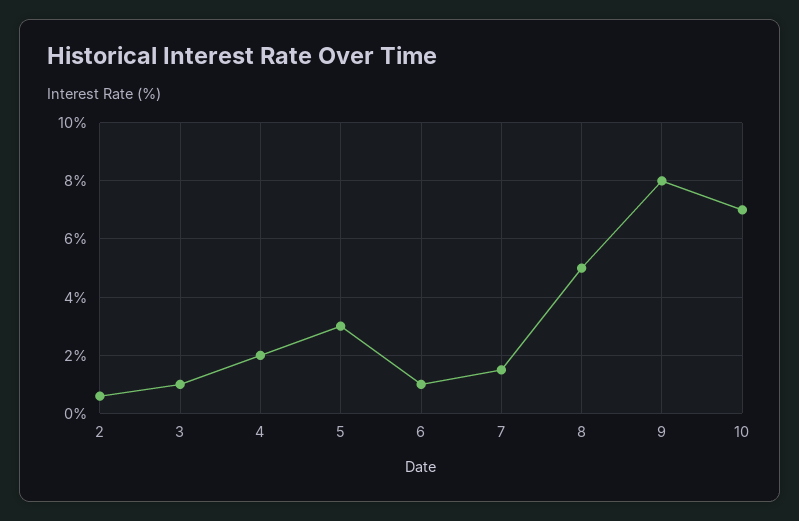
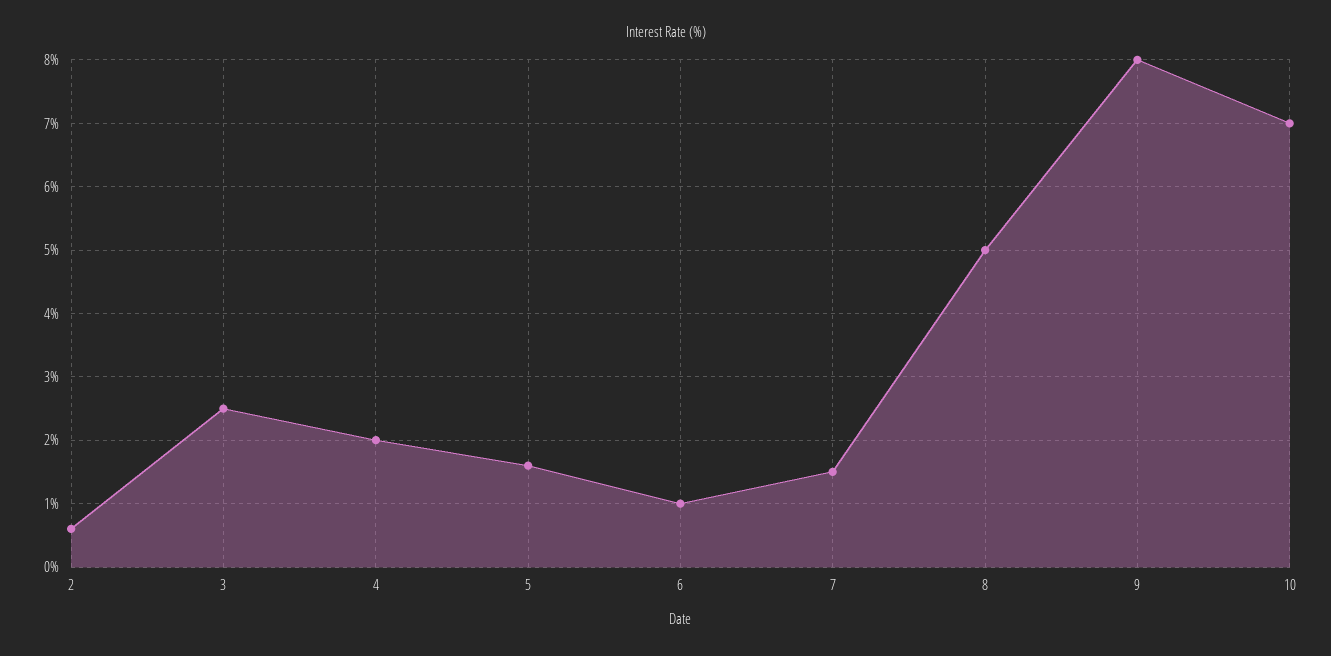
  {
    "2": 0.6,
-   "3": 1,
+   "3": 2.5,
    "4": 2,
-   "5": 3,
+   "5": 1.6,
    "6": 1,
    "7": 1.5,
    "8": 5,
    "9": 8,
    "10": 7
  }

